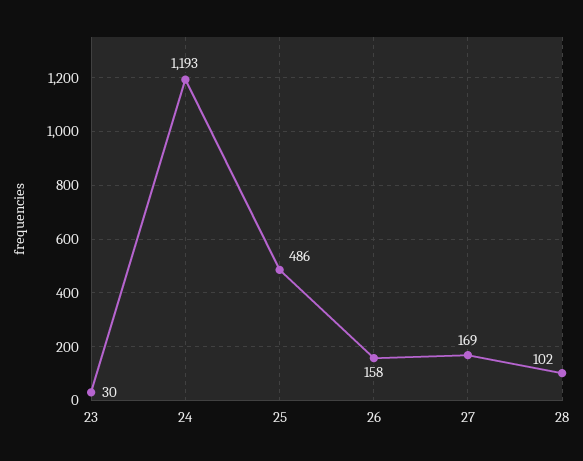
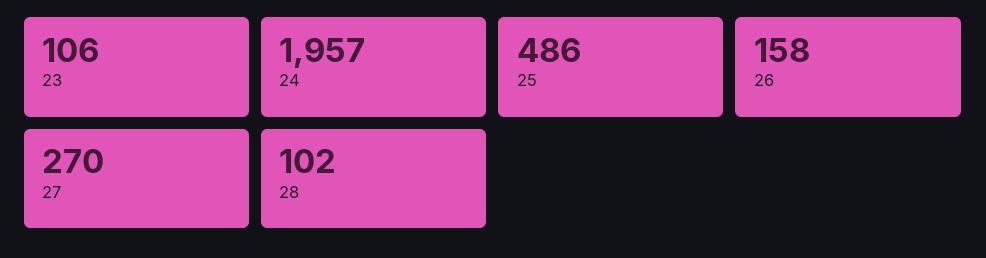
  {
-   "23": 30,
+   "23": 106,
-   "24": 1193,
+   "24": 1957,
    "25": 486,
    "26": 158,
-   "27": 169,
+   "27": 270,
    "28": 102
  }

